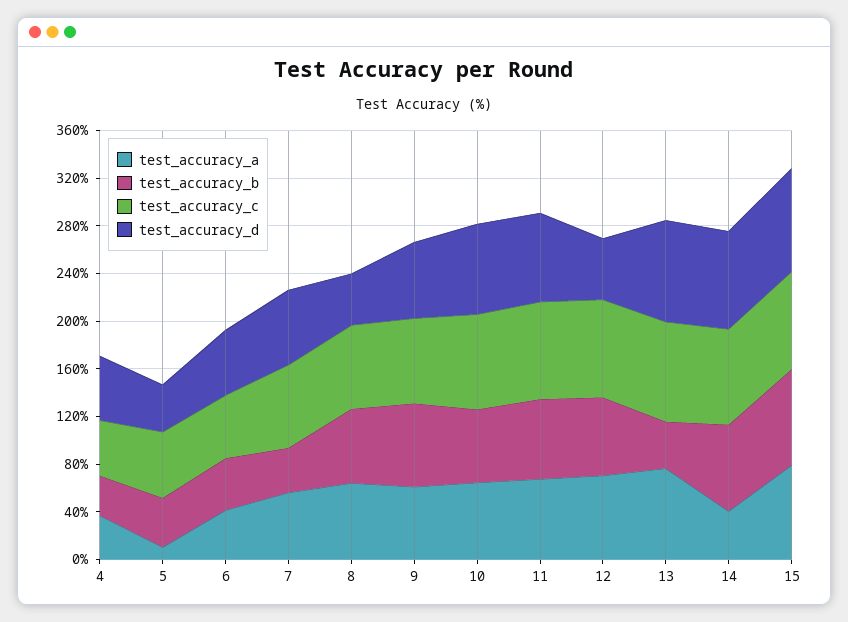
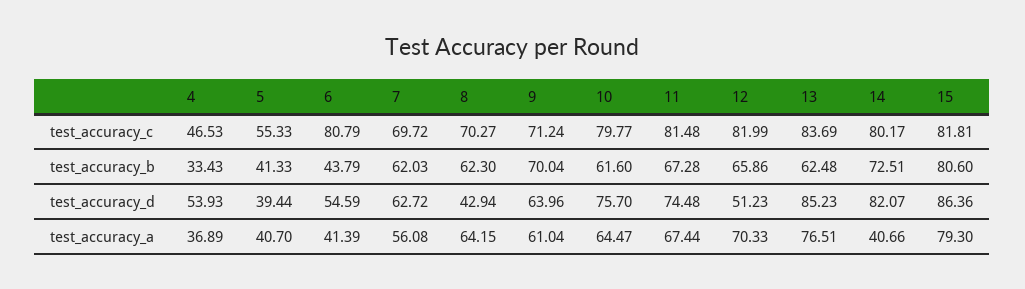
  {
    "test_accuracy_a": {
      "4": 36.89,
-     "5": 10,
+     "5": 40.7,
      "6": 41.39,
      "7": 56.08,
      "8": 64.15,
      "9": 61.04,
      "10": 64.47,
      "11": 67.44,
      "12": 70.33,
      "13": 76.51,
      "14": 40.66,
      "15": 79.3
    },
    "test_accuracy_b": {
      "4": 33.43,
      "5": 41.33,
      "6": 43.79,
-     "7": 40,
+     "7": 62.03,
      "8": 62.3,
      "9": 70.04,
      "10": 61.6,
      "11": 67.28,
      "12": 65.86,
-     "13": 40,
+     "13": 62.48,
      "14": 72.51,
      "15": 80.6
    },
    "test_accuracy_c": {
      "4": 46.53,
      "5": 55.33,
-     "6": 50,
+     "6": 80.79,
      "7": 69.72,
      "8": 70.27,
      "9": 71.24,
      "10": 79.77,
      "11": 81.48,
      "12": 81.99,
      "13": 83.69,
      "14": 80.17,
      "15": 81.81
    },
    "test_accuracy_d": {
      "4": 53.93,
      "5": 39.44,
      "6": 54.59,
      "7": 62.72,
      "8": 42.94,
      "9": 63.96,
      "10": 75.7,
      "11": 74.48,
      "12": 51.23,
      "13": 85.23,
      "14": 82.07,
      "15": 86.36
    }
  }

